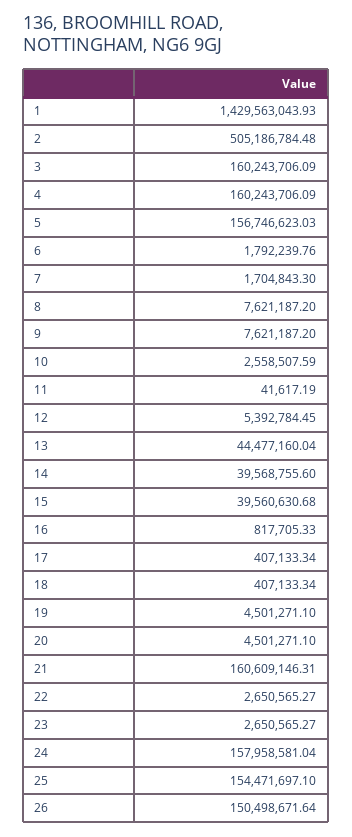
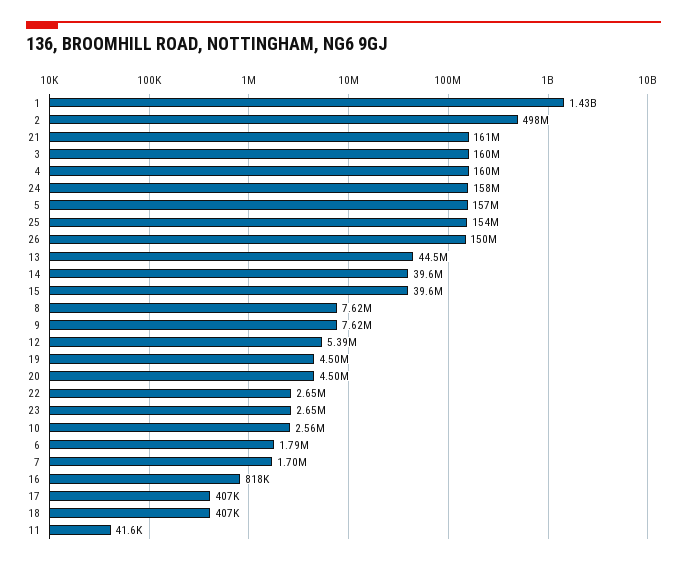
  {
    "1": 1429563043.93,
-   "2": 505186784.48,
+   "2": 498000000,
    "3": 160243706.09,
    "4": 160243706.09,
    "5": 156746623.03,
    "6": 1792239.76,
    "7": 1704843.3,
    "8": 7621187.2,
    "9": 7621187.2,
    "10": 2558507.59,
    "11": 41617.19,
    "12": 5392784.45,
    "13": 44477160.04,
    "14": 39568755.6,
    "15": 39560630.68,
    "16": 817705.33,
    "17": 407133.34,
    "18": 407133.34,
    "19": 4501271.1,
    "20": 4501271.1,
    "21": 160609146.31,
    "22": 2650565.27,
    "23": 2650565.27,
    "24": 157958581.04,
    "25": 154471697.1,
    "26": 150498671.64
  }

